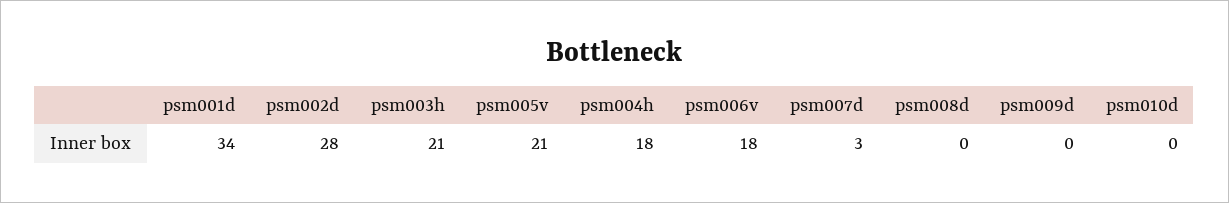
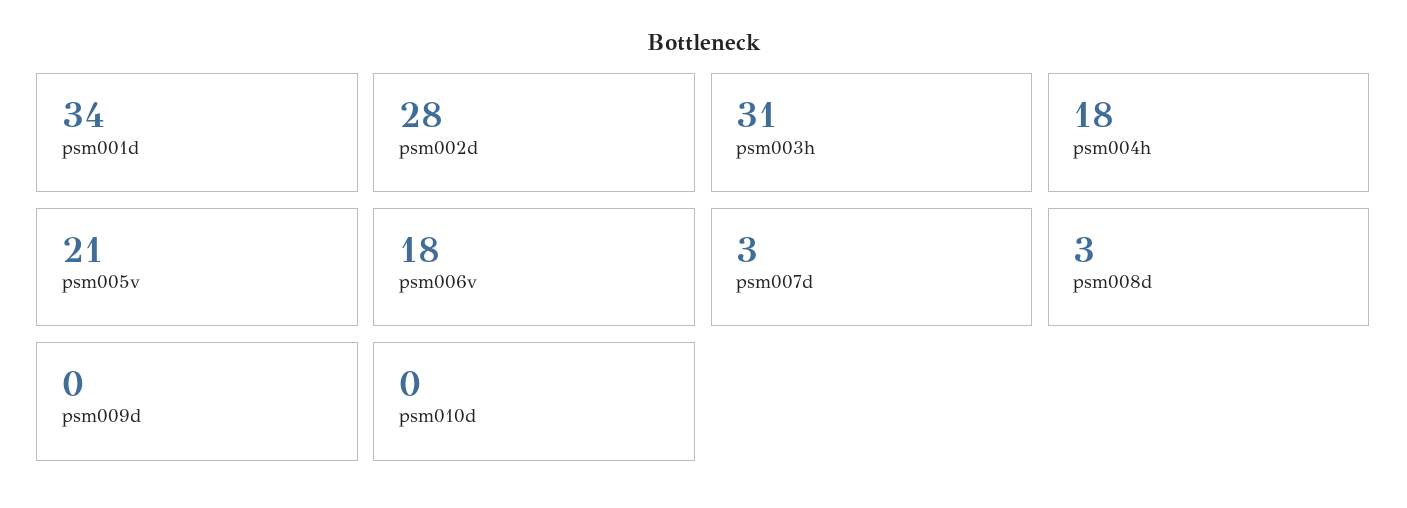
  {
    "psm001d": 34,
    "psm002d": 28,
-   "psm003h": 21,
+   "psm003h": 31,
    "psm005v": 21,
    "psm004h": 18,
    "psm006v": 18,
    "psm007d": 3,
-   "psm008d": 0,
+   "psm008d": 3,
    "psm009d": 0,
    "psm010d": 0
  }

